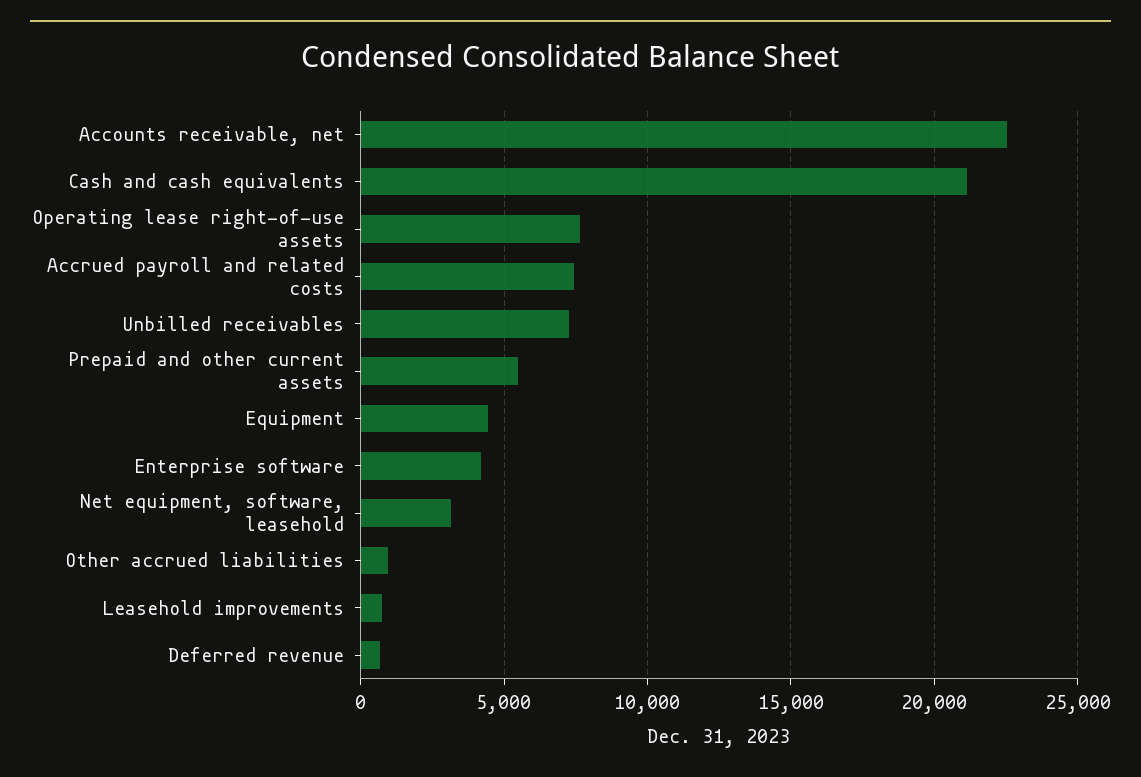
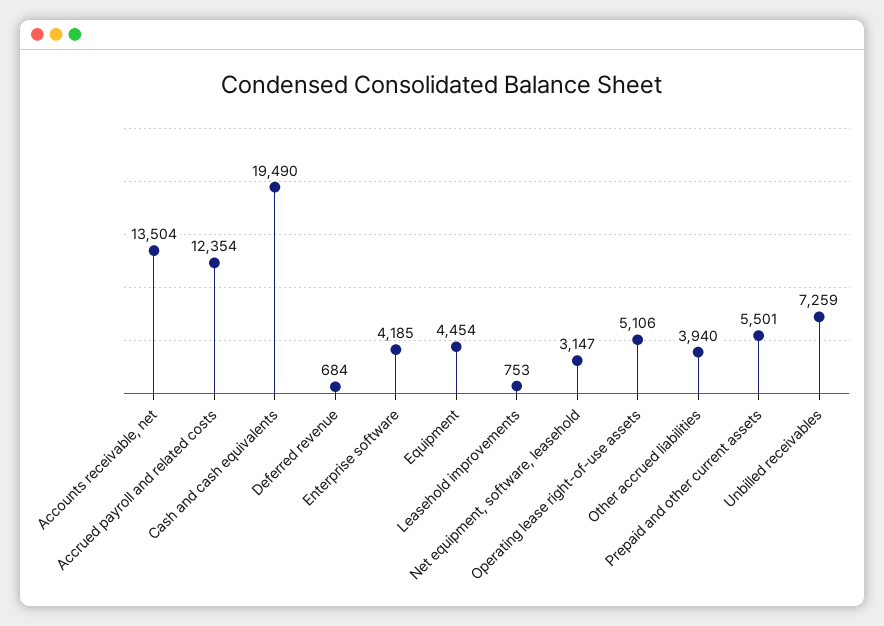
  {
-   "Accounts receivable, net": 22500,
+   "Accounts receivable, net": 13504,
-   "Cash and cash equivalents": 21000,
+   "Cash and cash equivalents": 19490,
-   "Operating lease right-of-use assets": 7500,
+   "Operating lease right-of-use assets": 5106,
-   "Accrued payroll and related costs": 7500,
+   "Accrued payroll and related costs": 12354,
    "Unbilled receivables": 7259,
    "Prepaid and other current assets": 5501,
    "Equipment": 4454,
    "Enterprise software": 4185,
    "Net equipment, software, leasehold": 3147,
-   "Other accrued liabilities": 1000,
+   "Other accrued liabilities": 3940,
    "Leasehold improvements": 753,
    "Deferred revenue": 684
  }

